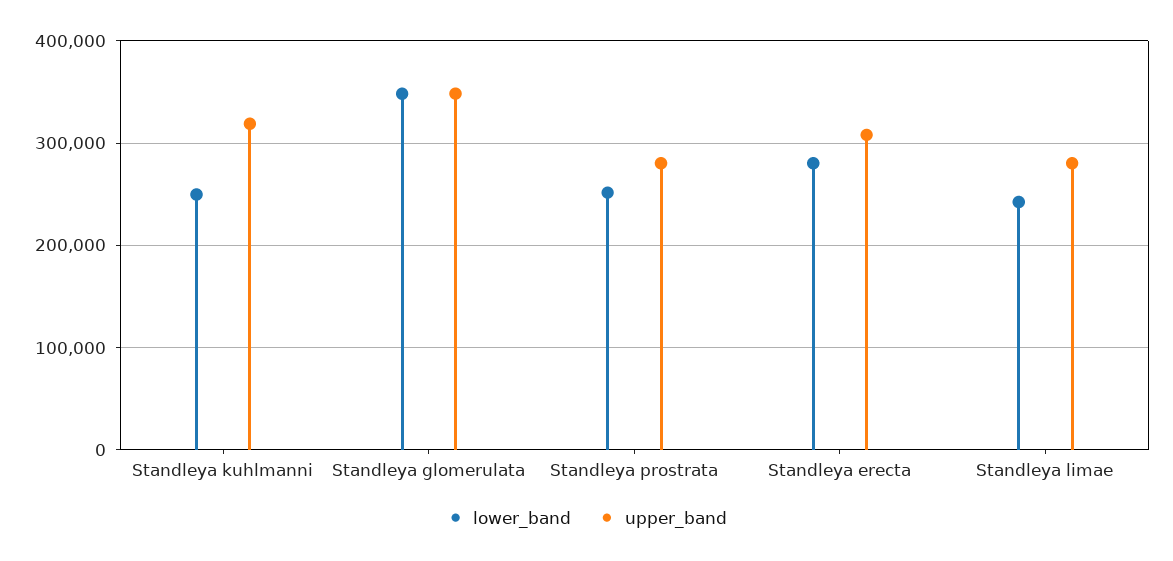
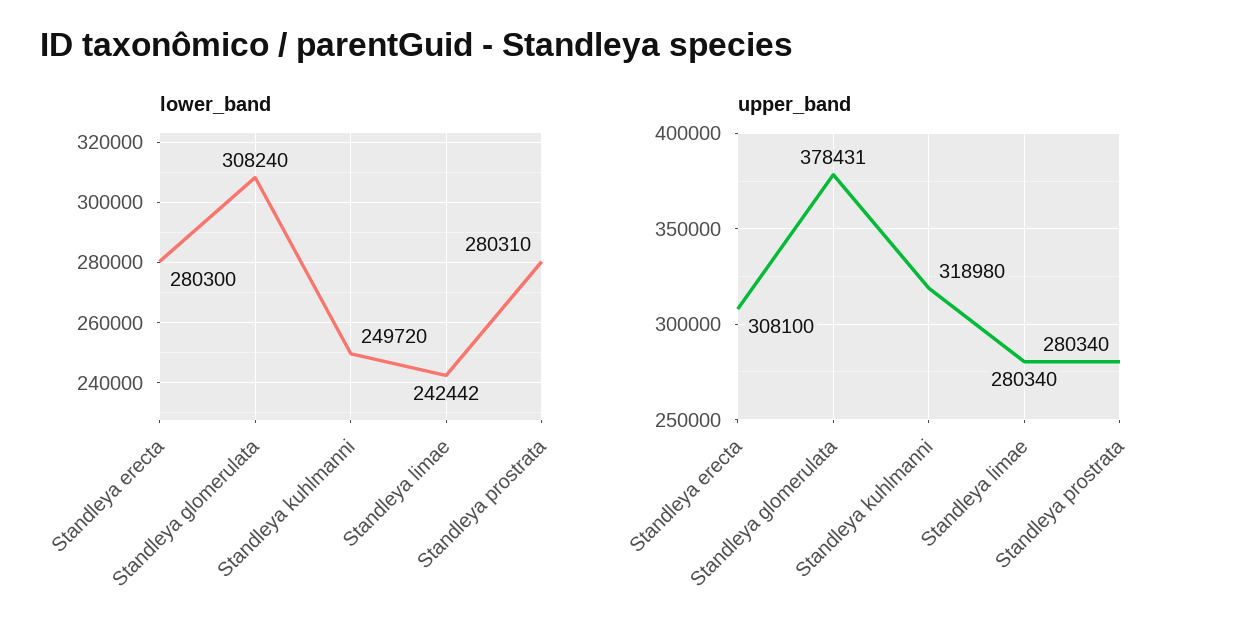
  {
    "lower_band": {
      "Standleya kuhlmanni": 249720,
-     "Standleya glomerulata": 350000,
+     "Standleya glomerulata": 308240,
-     "Standleya prostrata": 250000,
+     "Standleya prostrata": 280310,
      "Standleya erecta": 280300,
      "Standleya limae": 242442
    },
    "upper_band": {
      "Standleya kuhlmanni": 318980,
-     "Standleya glomerulata": 350000,
+     "Standleya glomerulata": 378431,
      "Standleya prostrata": 280340,
      "Standleya erecta": 308100,
      "Standleya limae": 280340
    }
  }

